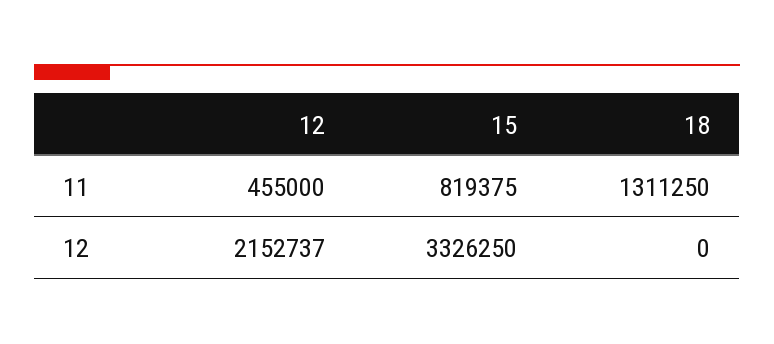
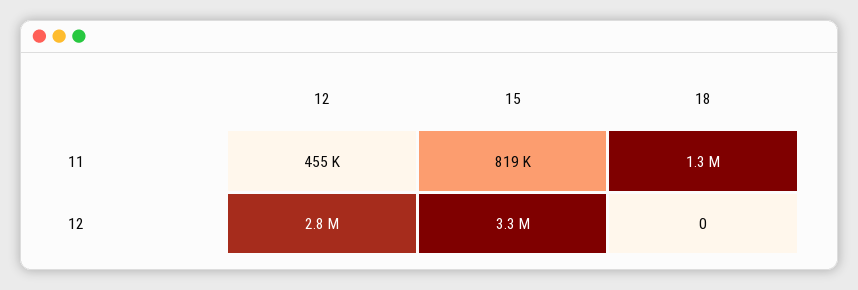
  {
    "12": {
      "11": 455000,
-     "12": 2152737
+     "12": 2800000
    },
    "15": {
      "11": 819375,
      "12": 3326250
    },
    "18": {
      "11": 1311250,
      "12": 0
    }
  }

